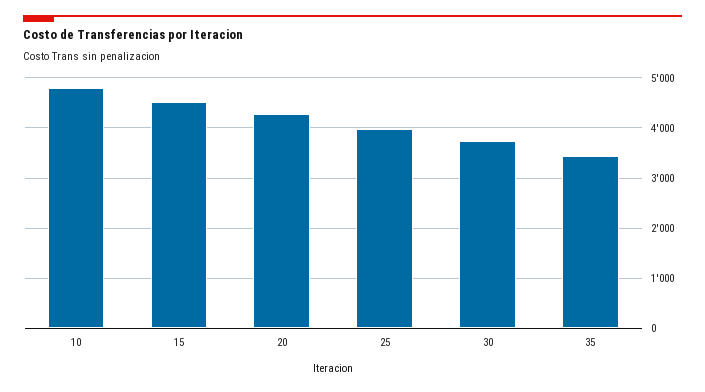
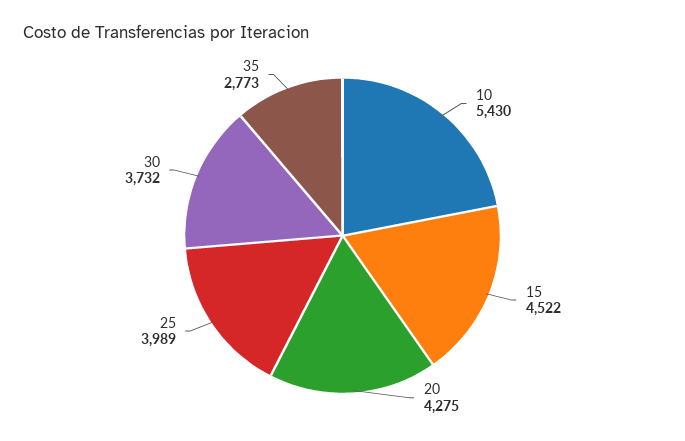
  {
-   "10": 4800,
+   "10": 5430,
    "15": 4522,
    "20": 4275,
    "25": 3989,
    "30": 3732,
-   "35": 3400
+   "35": 2773
  }

